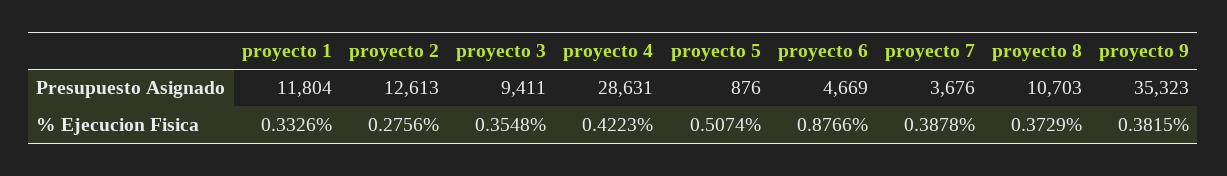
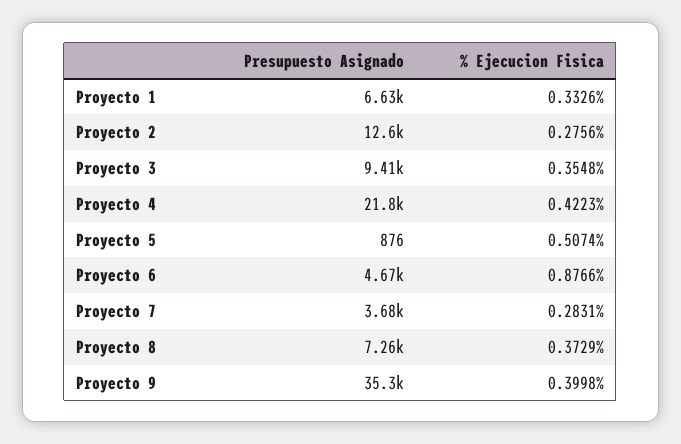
  {
    "proyecto 1": {
-     "Presupuesto Asignado": 11804,
+     "Presupuesto Asignado": 6630,
      "% Ejecucion Fisica": 0.3326
    },
    "proyecto 2": {
      "Presupuesto Asignado": 12613,
      "% Ejecucion Fisica": 0.2756
    },
    "proyecto 3": {
      "Presupuesto Asignado": 9411,
      "% Ejecucion Fisica": 0.3548
    },
    "proyecto 4": {
-     "Presupuesto Asignado": 28631,
+     "Presupuesto Asignado": 21800,
      "% Ejecucion Fisica": 0.4223
    },
    "proyecto 5": {
      "Presupuesto Asignado": 876,
      "% Ejecucion Fisica": 0.5074
    },
    "proyecto 6": {
      "Presupuesto Asignado": 4669,
      "% Ejecucion Fisica": 0.8766
    },
    "proyecto 7": {
      "Presupuesto Asignado": 3676,
-     "% Ejecucion Fisica": 0.3878
+     "% Ejecucion Fisica": 0.2831
    },
    "proyecto 8": {
-     "Presupuesto Asignado": 10703,
+     "Presupuesto Asignado": 7260,
      "% Ejecucion Fisica": 0.3729
    },
    "proyecto 9": {
      "Presupuesto Asignado": 35323,
-     "% Ejecucion Fisica": 0.3815
+     "% Ejecucion Fisica": 0.3998
    }
  }

